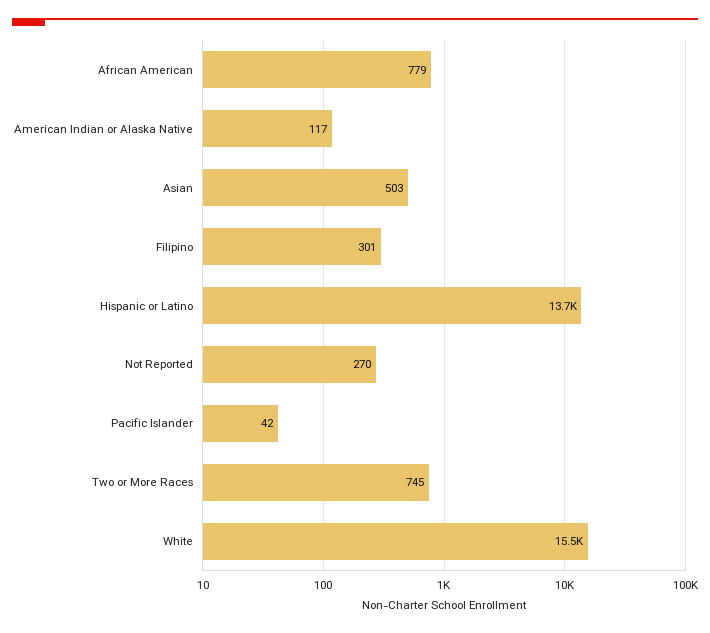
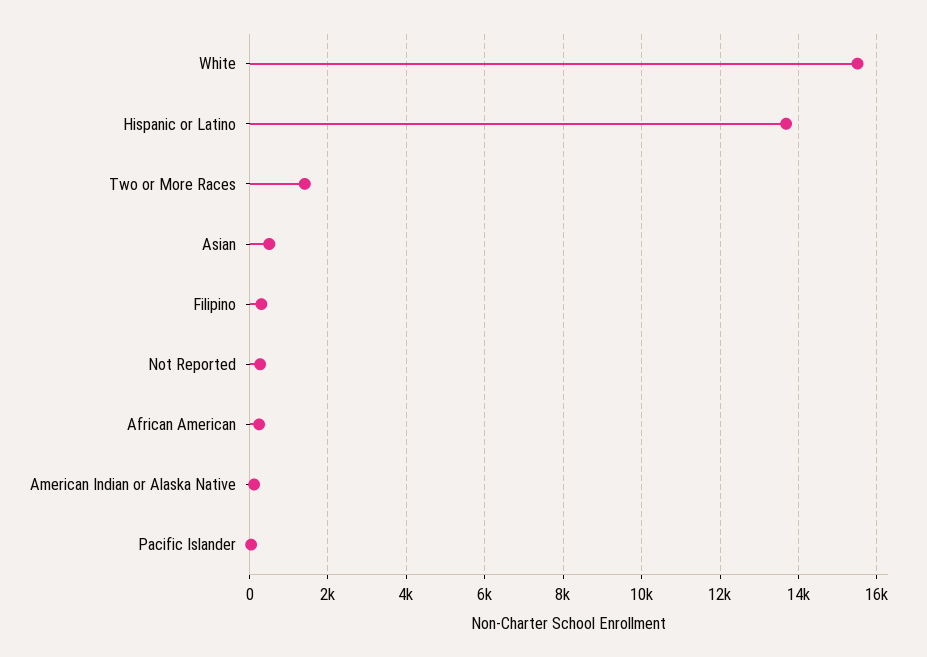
  {
-   "African American": 779,
+   "African American": 200,
    "American Indian or Alaska Native": 117,
    "Asian": 503,
    "Filipino": 301,
    "Hispanic or Latino": 13700,
    "Not Reported": 270,
    "Pacific Islander": 42,
-   "Two or More Races": 745,
+   "Two or More Races": 1400,
    "White": 15500
  }

